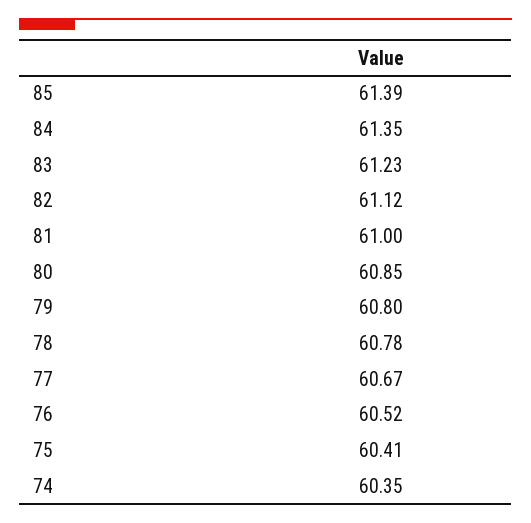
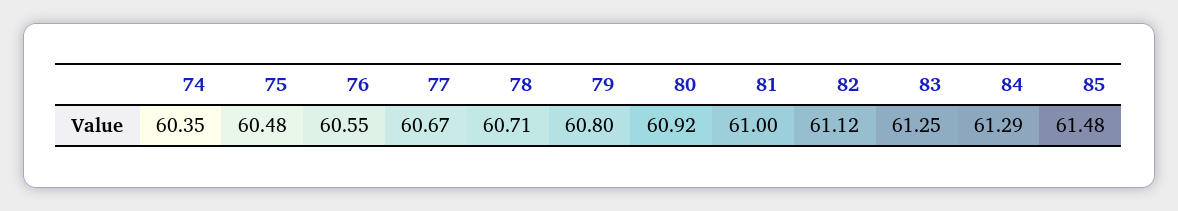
  {
-   "85": 61.39,
+   "85": 61.48,
-   "84": 61.35,
+   "84": 61.29,
-   "83": 61.23,
+   "83": 61.25,
    "82": 61.12,
    "81": 61,
-   "80": 60.85,
+   "80": 60.92,
    "79": 60.8,
-   "78": 60.78,
+   "78": 60.71,
    "77": 60.67,
-   "76": 60.52,
+   "76": 60.55,
-   "75": 60.41,
+   "75": 60.48,
    "74": 60.35
  }

